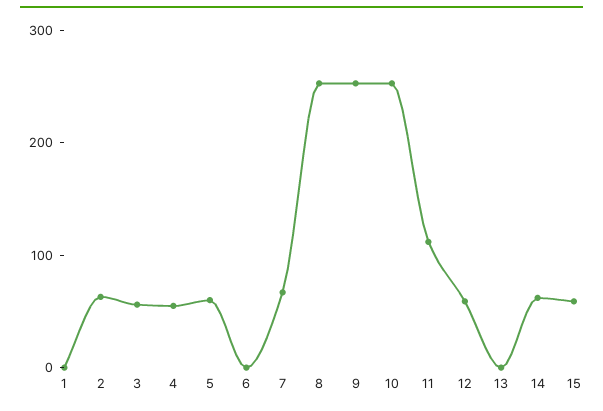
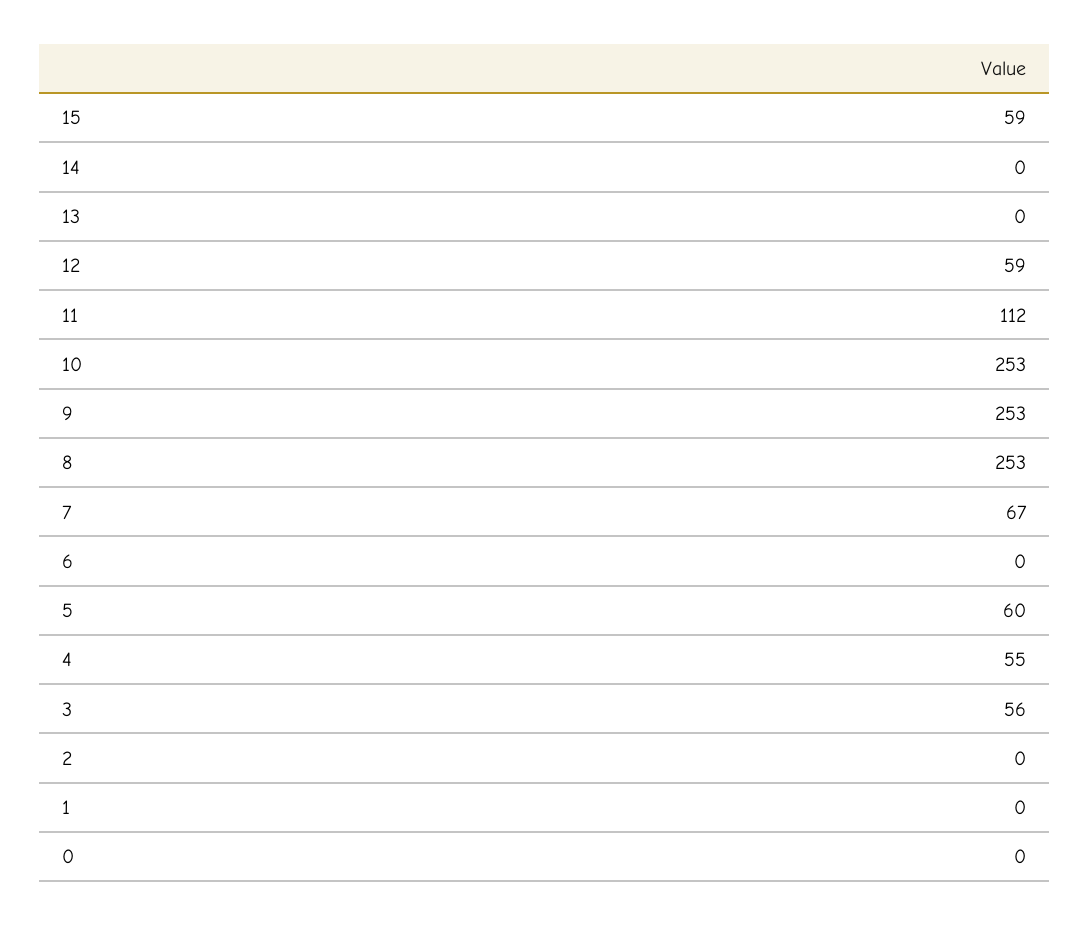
  {
    "1": 0,
-   "2": 60,
+   "2": 0,
    "3": 56,
    "4": 55,
    "5": 60,
    "6": 0,
    "7": 67,
    "8": 253,
    "9": 253,
    "10": 253,
    "11": 112,
    "12": 59,
    "13": 0,
-   "14": 60,
+   "14": 0,
-   "15": 59
+   "15": 59,
+   "0": 0
  }

